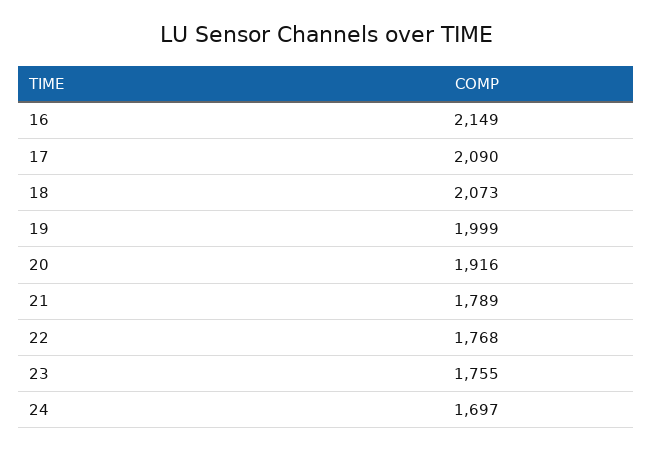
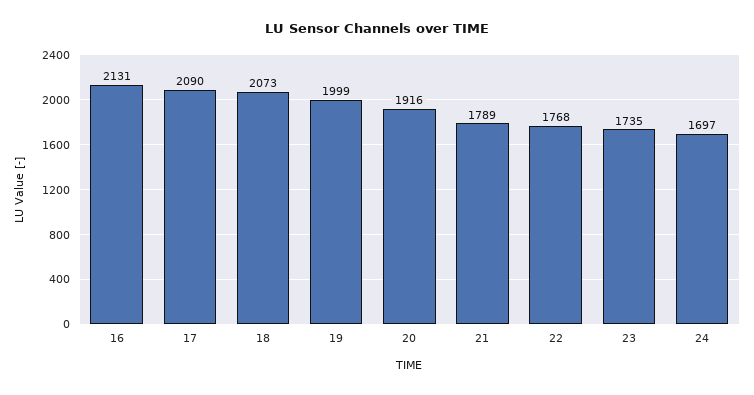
  {
-   "16": 2149,
+   "16": 2131,
    "17": 2090,
    "18": 2073,
    "19": 1999,
    "20": 1916,
    "21": 1789,
    "22": 1768,
-   "23": 1755,
+   "23": 1735,
    "24": 1697
  }

